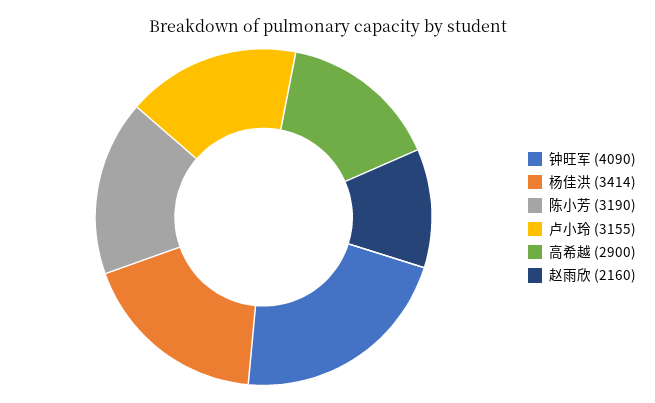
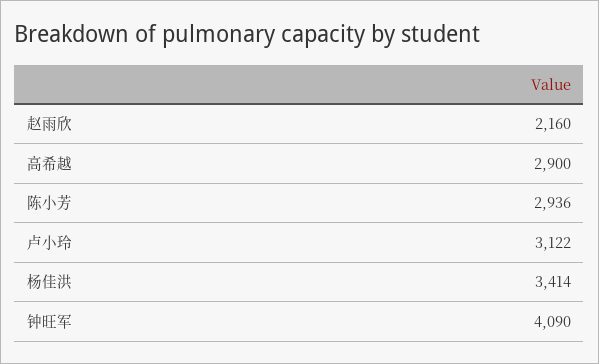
  {
    "钟旺军": 4090,
    "杨佳洪": 3414,
-   "陈小芳": 3190,
+   "陈小芳": 2936,
-   "卢小玲": 3155,
+   "卢小玲": 3122,
    "高希越": 2900,
    "赵雨欣": 2160
  }

